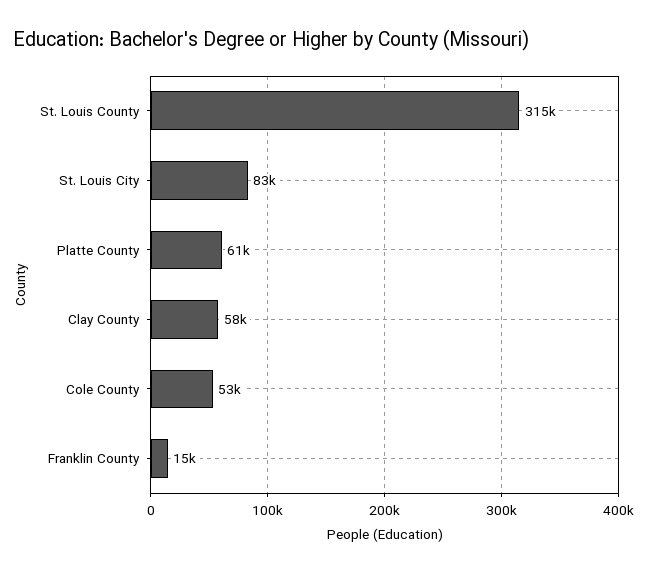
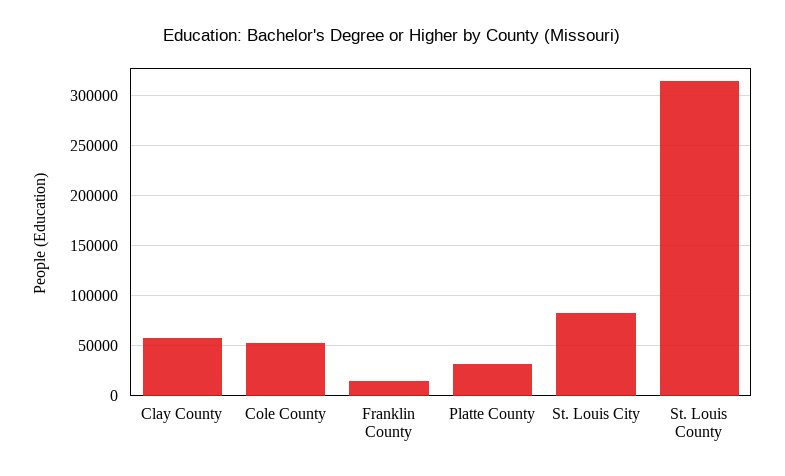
  {
    "St. Louis County": 315000,
    "St. Louis City": 83000,
-   "Platte County": 61000,
+   "Platte County": 30000,
    "Clay County": 58000,
    "Cole County": 53000,
    "Franklin County": 15000
  }

